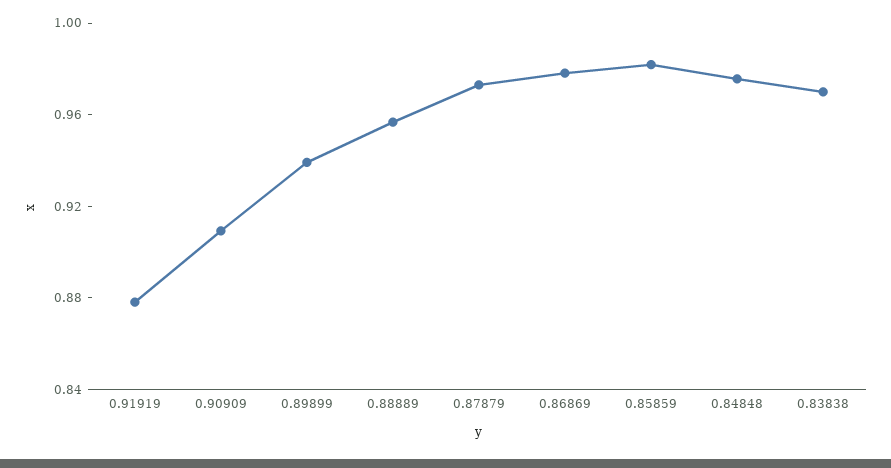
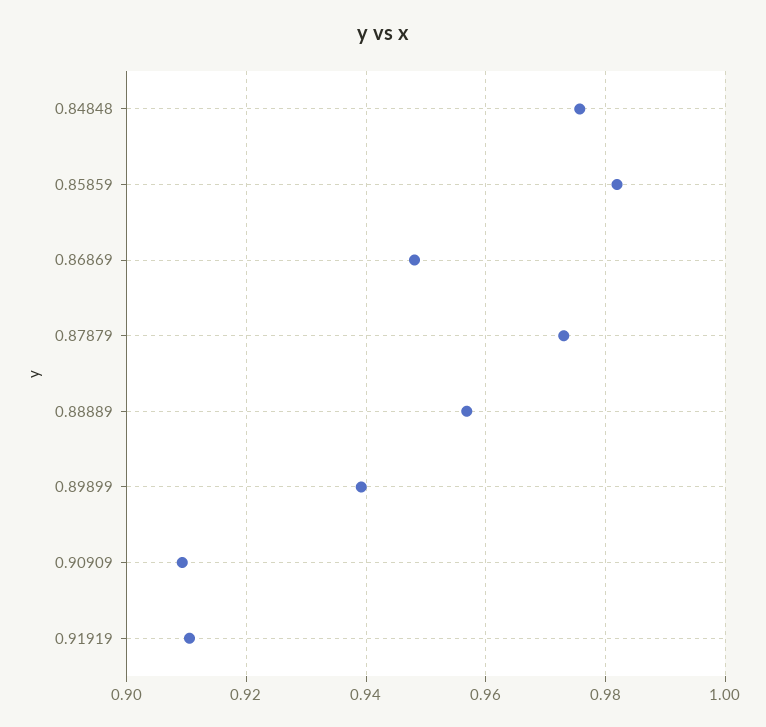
  {
-   "0.91919": 0.88,
+   "0.91919": 0.91,
    "0.90909": 0.91,
    "0.89899": 0.94,
    "0.88889": 0.956,
    "0.87879": 0.974,
-   "0.86869": 0.98,
+   "0.86869": 0.948,
    "0.85859": 0.982,
-   "0.84848": 0.976,
+   "0.84848": 0.976
-   "0.83838": 0.97
  }

